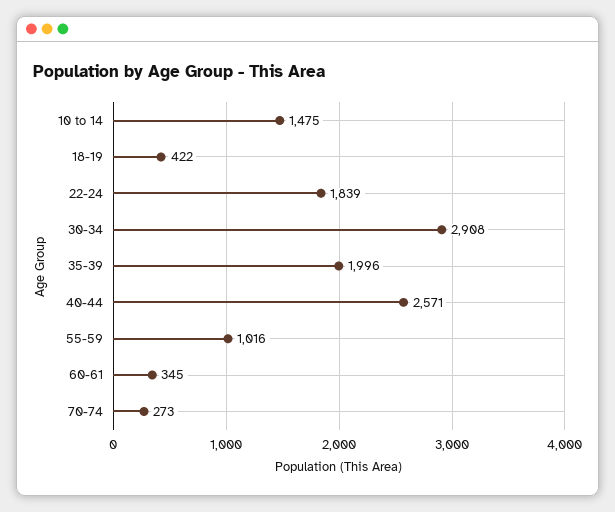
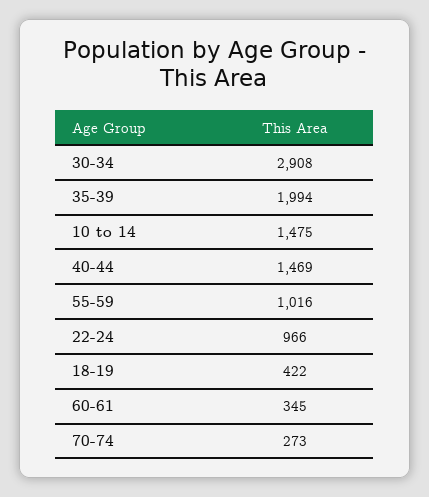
  {
    "10 to 14": 1475,
    "18-19": 422,
-   "22-24": 1839,
+   "22-24": 966,
    "30-34": 2908,
-   "35-39": 1996,
+   "35-39": 1994,
-   "40-44": 2571,
+   "40-44": 1469,
    "55-59": 1016,
    "60-61": 345,
    "70-74": 273
  }

